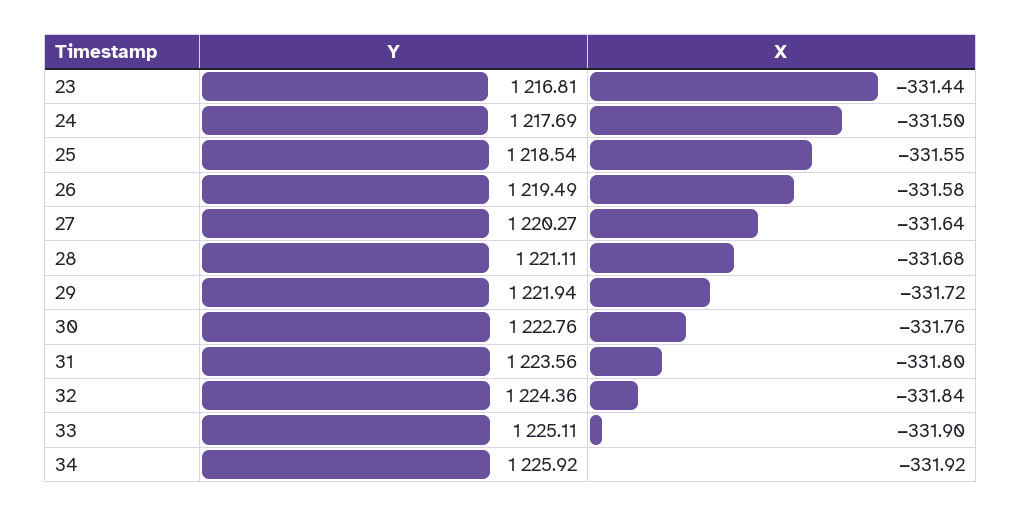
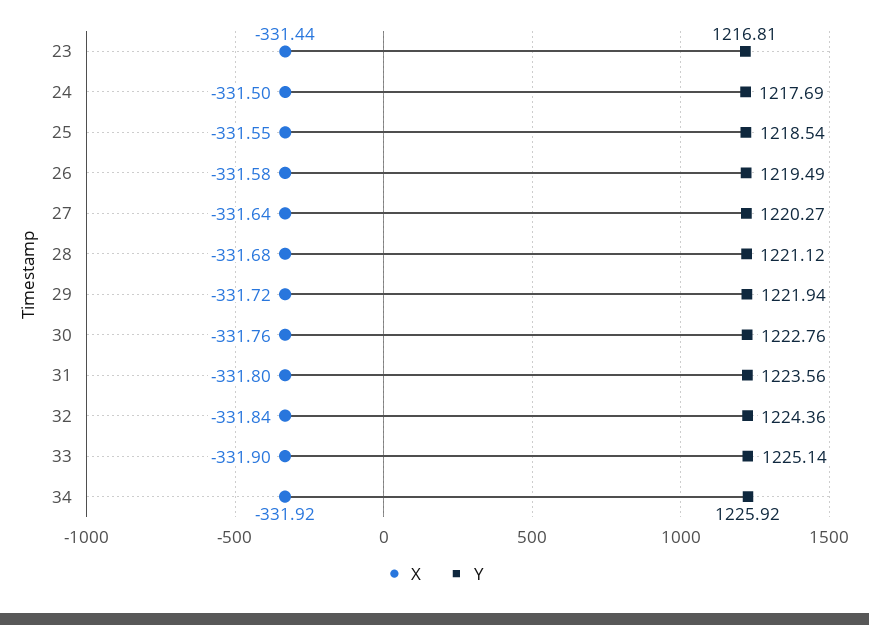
  {
    "Y": {
      "23": 1216.81,
      "24": 1217.69,
      "25": 1218.54,
      "26": 1219.49,
      "27": 1220.27,
-     "28": 1221.11,
+     "28": 1221.12,
      "29": 1221.94,
      "30": 1222.76,
      "31": 1223.56,
      "32": 1224.36,
-     "33": 1225.11,
+     "33": 1225.14,
      "34": 1225.92
    },
    "X": {
      "23": -331.44,
      "24": -331.5,
      "25": -331.55,
      "26": -331.58,
      "27": -331.64,
      "28": -331.68,
      "29": -331.72,
      "30": -331.76,
      "31": -331.8,
      "32": -331.84,
      "33": -331.9,
      "34": -331.92
    }
  }

